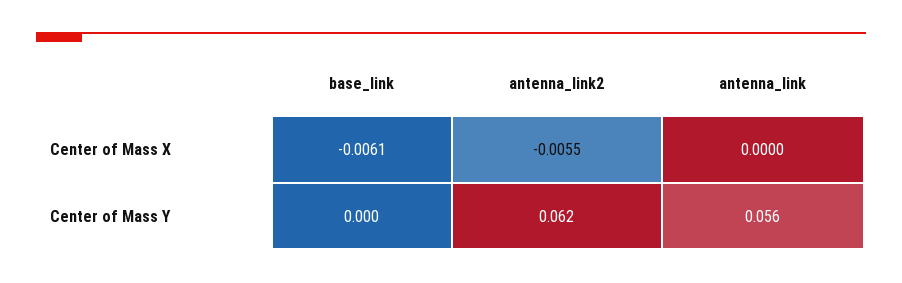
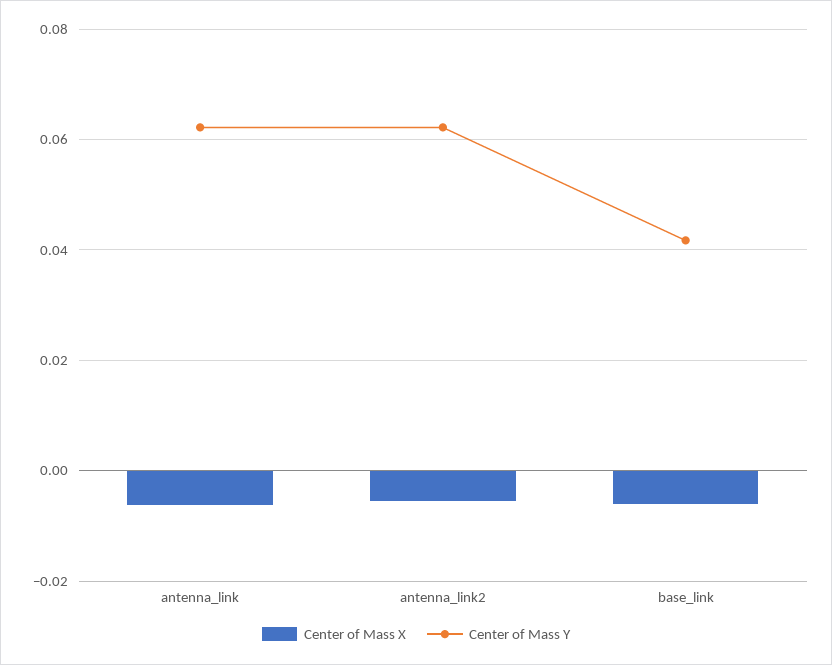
  {
    "Center of Mass X": {
      "base_link": -0.0061,
      "antenna_link2": -0.0055,
-     "antenna_link": 0
+     "antenna_link": -0.006
    },
    "Center of Mass Y": {
-     "base_link": 0,
+     "base_link": 0.042,
      "antenna_link2": 0.062,
-     "antenna_link": 0.056
+     "antenna_link": 0.062
    }
  }

